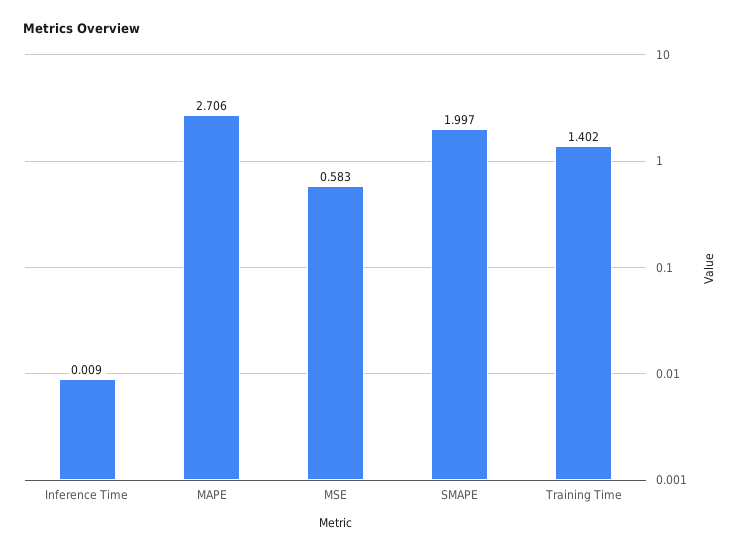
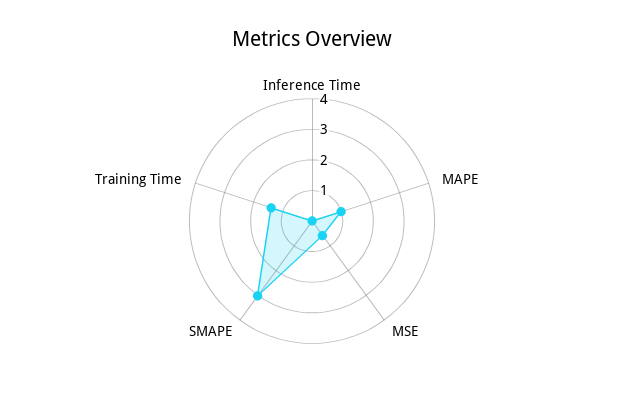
  {
    "Inference Time": 0.009,
-   "MAPE": 2.706,
+   "MAPE": 1,
    "MSE": 0.583,
-   "SMAPE": 1.997,
+   "SMAPE": 3,
    "Training Time": 1.402
  }

